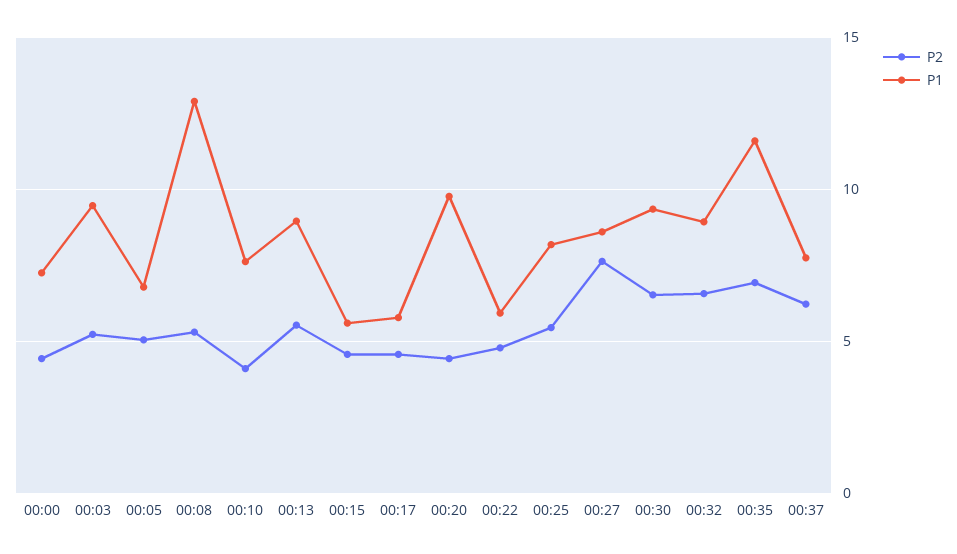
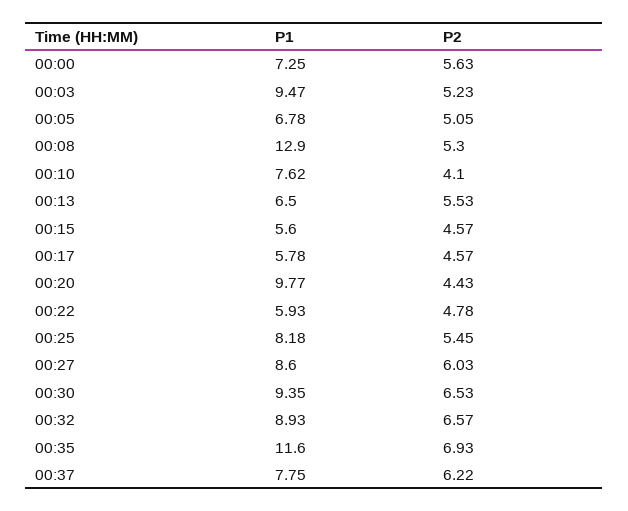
  {
    "P2": {
-     "00:00": 4.5,
+     "00:00": 5.63,
      "00:03": 5.23,
      "00:05": 5.05,
      "00:08": 5.3,
      "00:10": 4.1,
      "00:13": 5.53,
      "00:15": 4.57,
      "00:17": 4.57,
      "00:20": 4.43,
      "00:22": 4.78,
      "00:25": 5.45,
-     "00:27": 7.5,
+     "00:27": 6.03,
      "00:30": 6.53,
      "00:32": 6.57,
      "00:35": 6.93,
      "00:37": 6.22
    },
    "P1": {
      "00:00": 7.25,
      "00:03": 9.47,
      "00:05": 6.78,
      "00:08": 12.9,
      "00:10": 7.62,
-     "00:13": 9,
+     "00:13": 6.5,
      "00:15": 5.6,
      "00:17": 5.78,
      "00:20": 9.77,
      "00:22": 5.93,
      "00:25": 8.18,
      "00:27": 8.6,
      "00:30": 9.35,
      "00:32": 8.93,
      "00:35": 11.6,
      "00:37": 7.75
    }
  }

